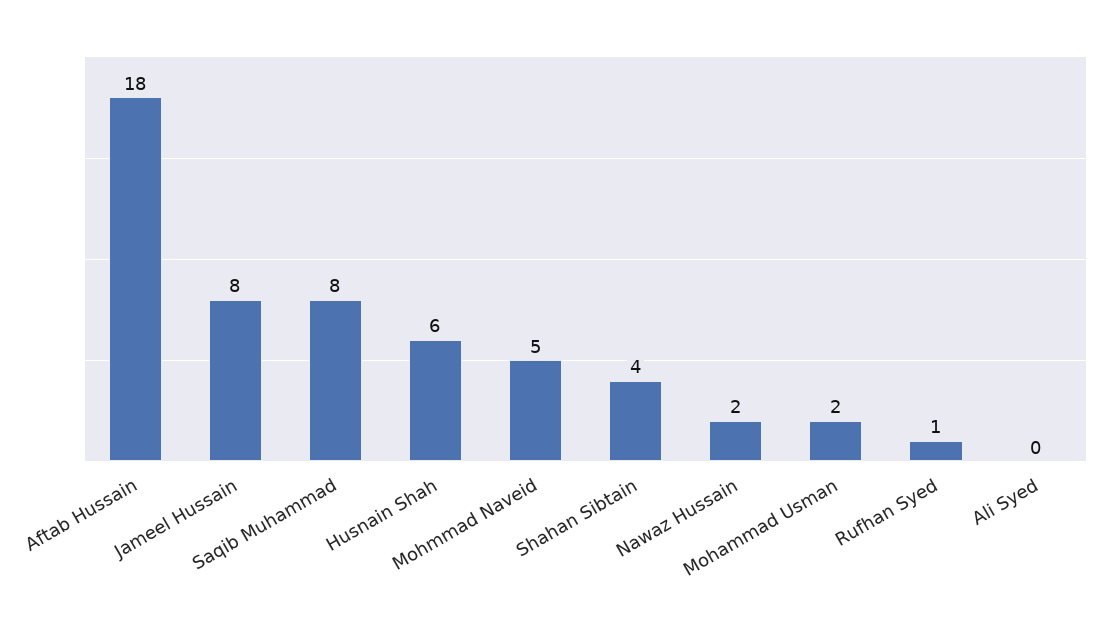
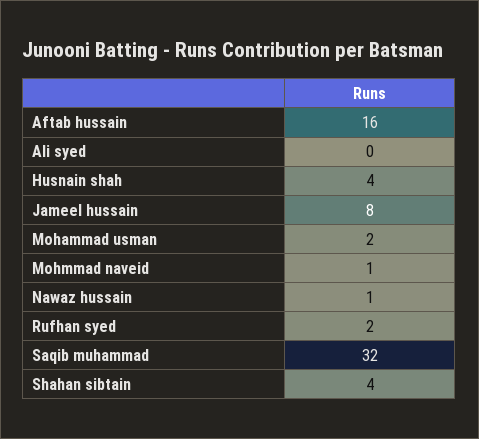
  {
-   "Aftab Hussain": 18,
+   "Aftab Hussain": 16,
    "Jameel Hussain": 8,
-   "Saqib Muhammad": 8,
+   "Saqib Muhammad": 32,
-   "Husnain Shah": 6,
+   "Husnain Shah": 4,
-   "Mohmmad Naveid": 5,
+   "Mohmmad Naveid": 1,
    "Shahan Sibtain": 4,
-   "Nawaz Hussain": 2,
+   "Nawaz Hussain": 1,
    "Mohammad Usman": 2,
-   "Rufhan Syed": 1,
+   "Rufhan Syed": 2,
    "Ali Syed": 0
  }

